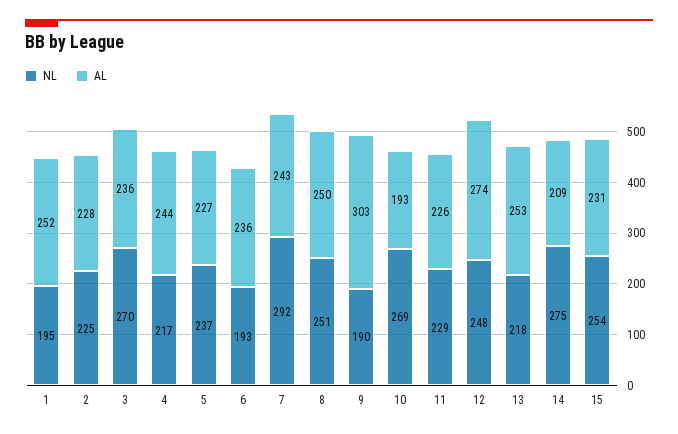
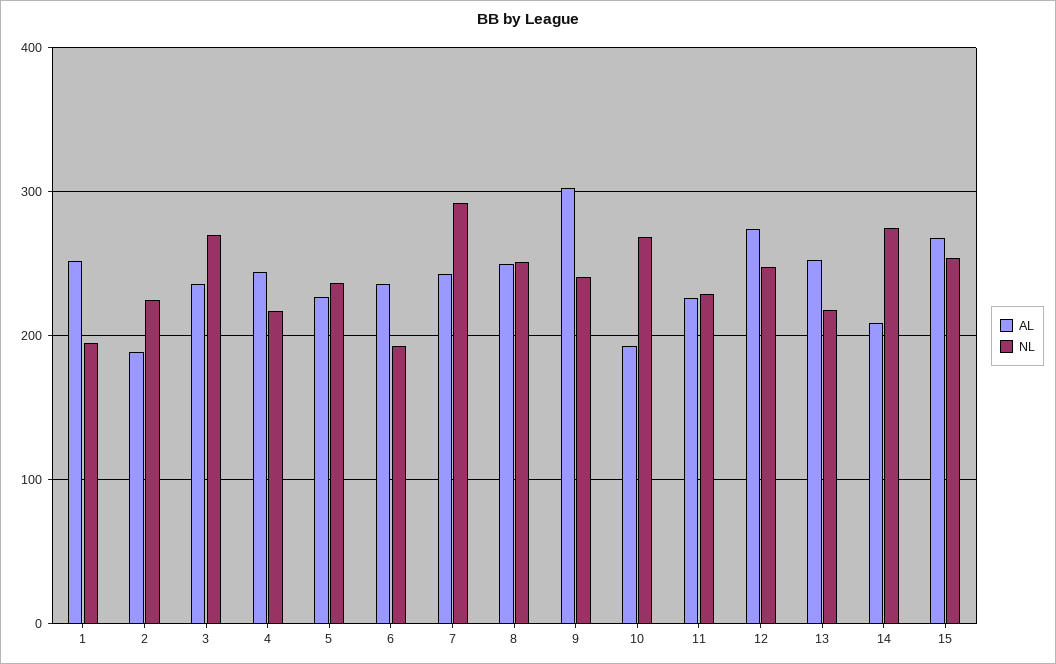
  {
    "NL": {
      "1": 195,
      "2": 225,
      "3": 270,
      "4": 217,
      "5": 237,
      "6": 193,
      "7": 292,
      "8": 251,
-     "9": 190,
+     "9": 240,
      "10": 269,
      "11": 229,
      "12": 248,
      "13": 218,
      "14": 275,
      "15": 254
    },
    "AL": {
      "1": 252,
-     "2": 228,
+     "2": 190,
      "3": 236,
      "4": 244,
      "5": 227,
      "6": 236,
      "7": 243,
      "8": 250,
      "9": 303,
      "10": 193,
      "11": 226,
      "12": 274,
      "13": 253,
      "14": 209,
-     "15": 231
+     "15": 270
    }
  }

